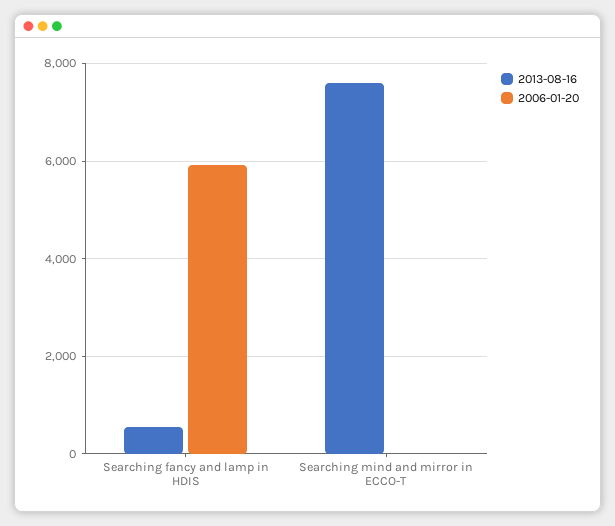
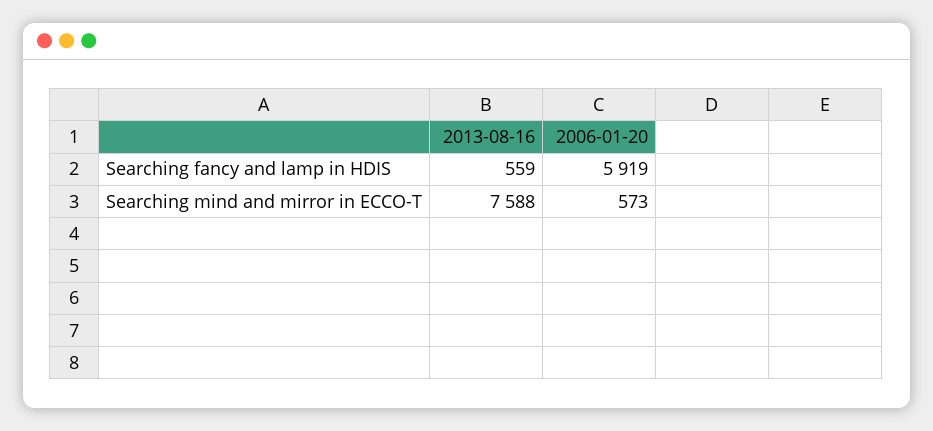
  {
    "2013-08-16": {
      "Searching fancy and lamp in HDIS": 559,
      "Searching mind and mirror in ECCO-T": 7588
    },
    "2006-01-20": {
      "Searching fancy and lamp in HDIS": 5919,
-     "Searching mind and mirror in ECCO-T": 0
+     "Searching mind and mirror in ECCO-T": 573
    }
  }

